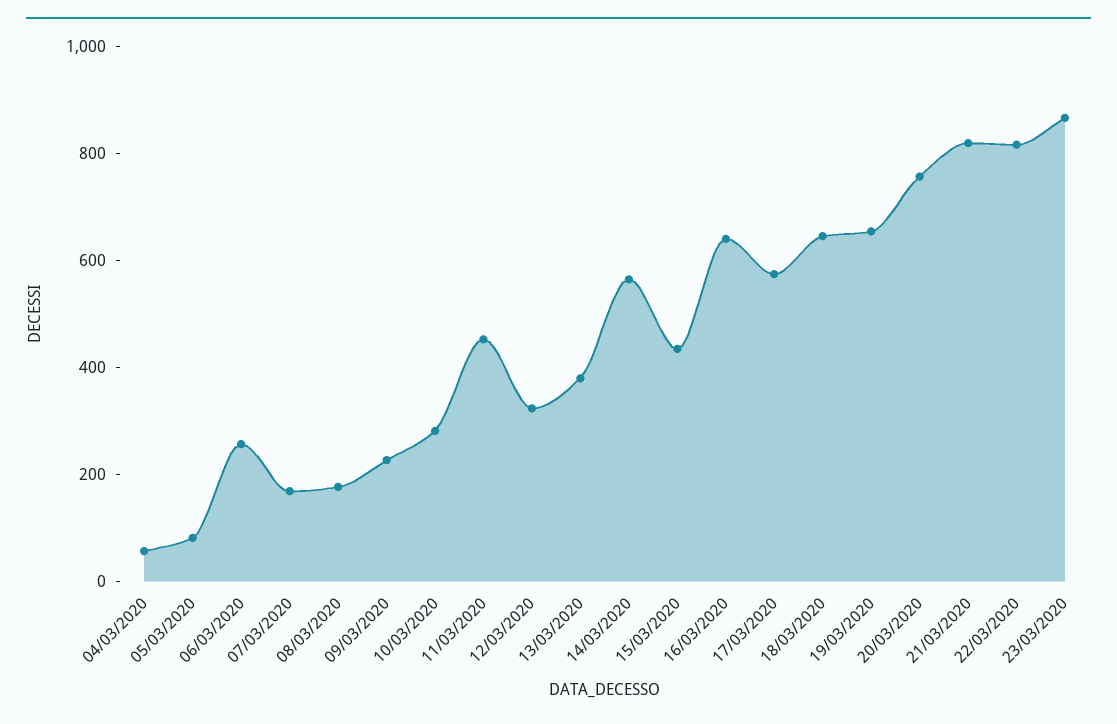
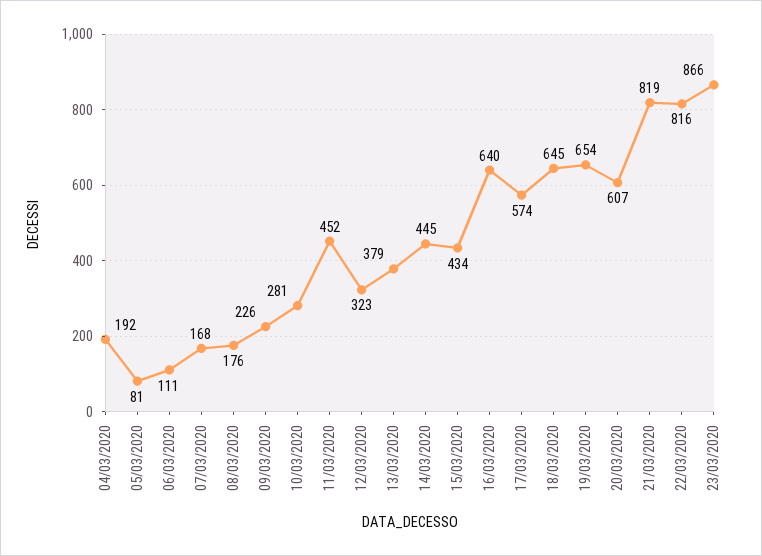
  {
-   "04/03/2020": 50,
+   "04/03/2020": 192,
    "05/03/2020": 81,
-   "06/03/2020": 250,
+   "06/03/2020": 111,
    "07/03/2020": 168,
    "08/03/2020": 176,
    "09/03/2020": 226,
    "10/03/2020": 281,
    "11/03/2020": 452,
    "12/03/2020": 323,
    "13/03/2020": 379,
-   "14/03/2020": 550,
+   "14/03/2020": 445,
    "15/03/2020": 434,
    "16/03/2020": 640,
    "17/03/2020": 574,
    "18/03/2020": 645,
    "19/03/2020": 654,
-   "20/03/2020": 750,
+   "20/03/2020": 607,
    "21/03/2020": 819,
    "22/03/2020": 816,
    "23/03/2020": 866
  }

